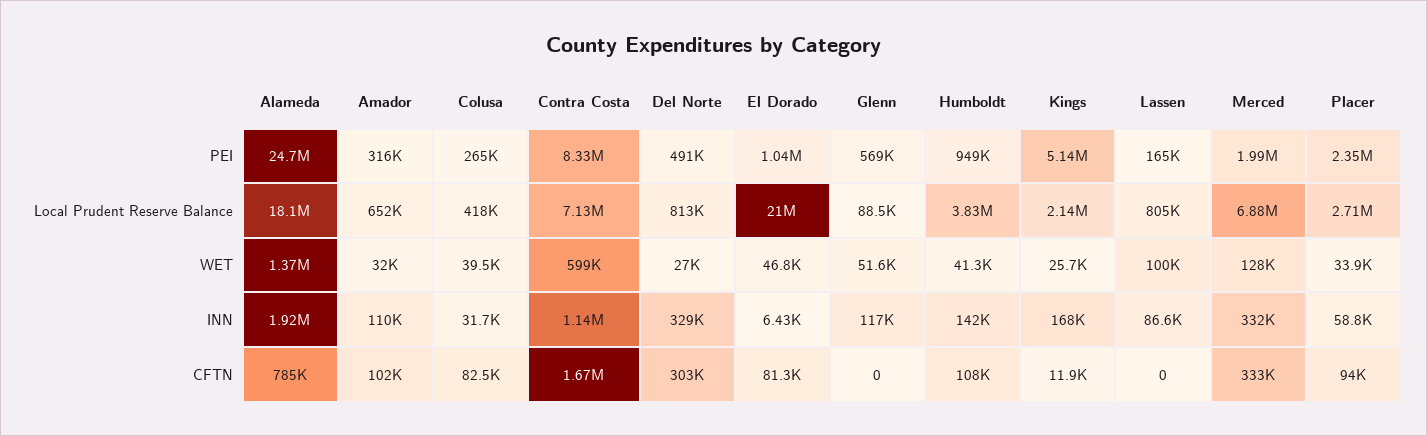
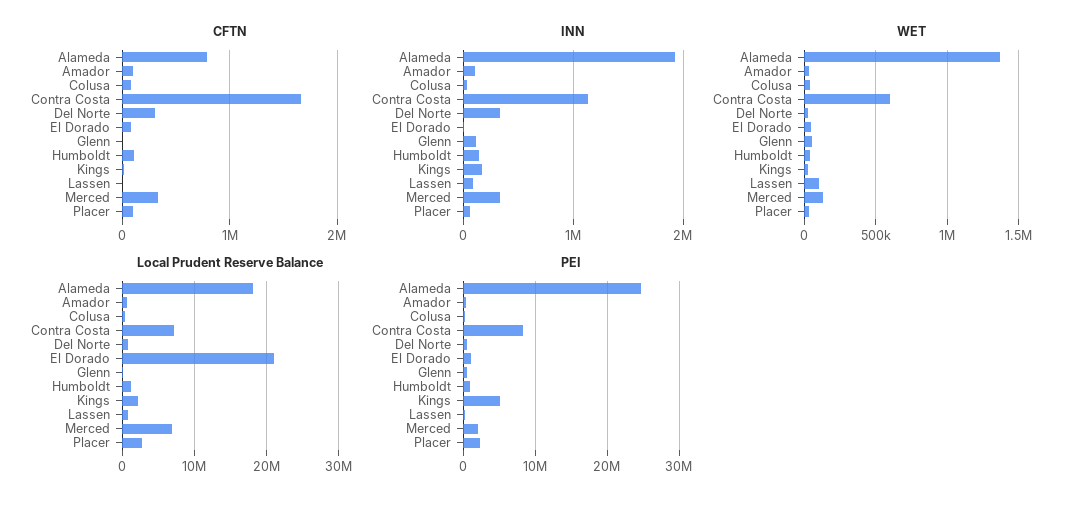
  {
    "PEI": {
      "Alameda": 24700000,
      "Amador": 316000,
      "Colusa": 265000,
      "Contra Costa": 8330000,
      "Del Norte": 491000,
      "El Dorado": 1040000,
      "Glenn": 569000,
      "Humboldt": 949000,
      "Kings": 5140000,
      "Lassen": 165000,
      "Merced": 1990000,
      "Placer": 2350000
    },
    "Local Prudent Reserve Balance": {
      "Alameda": 18100000,
      "Amador": 652000,
      "Colusa": 418000,
      "Contra Costa": 7130000,
      "Del Norte": 813000,
      "El Dorado": 21000000,
      "Glenn": 88500,
-     "Humboldt": 3830000,
+     "Humboldt": 1000000,
      "Kings": 2140000,
      "Lassen": 805000,
      "Merced": 6880000,
      "Placer": 2710000
    },
    "WET": {
      "Alameda": 1370000,
      "Amador": 32000,
      "Colusa": 39500,
      "Contra Costa": 599000,
      "Del Norte": 27000,
      "El Dorado": 46800,
      "Glenn": 51600,
      "Humboldt": 41300,
      "Kings": 25700,
      "Lassen": 100000,
      "Merced": 128000,
      "Placer": 33900
    },
    "INN": {
      "Alameda": 1920000,
      "Amador": 110000,
      "Colusa": 31700,
      "Contra Costa": 1140000,
      "Del Norte": 329000,
      "El Dorado": 6430,
      "Glenn": 117000,
      "Humboldt": 142000,
      "Kings": 168000,
      "Lassen": 86600,
      "Merced": 332000,
      "Placer": 58800
    },
    "CFTN": {
      "Alameda": 785000,
      "Amador": 102000,
      "Colusa": 82500,
      "Contra Costa": 1670000,
      "Del Norte": 303000,
      "El Dorado": 81300,
      "Glenn": 0,
      "Humboldt": 108000,
      "Kings": 11900,
      "Lassen": 0,
      "Merced": 333000,
      "Placer": 94000
    }
  }

